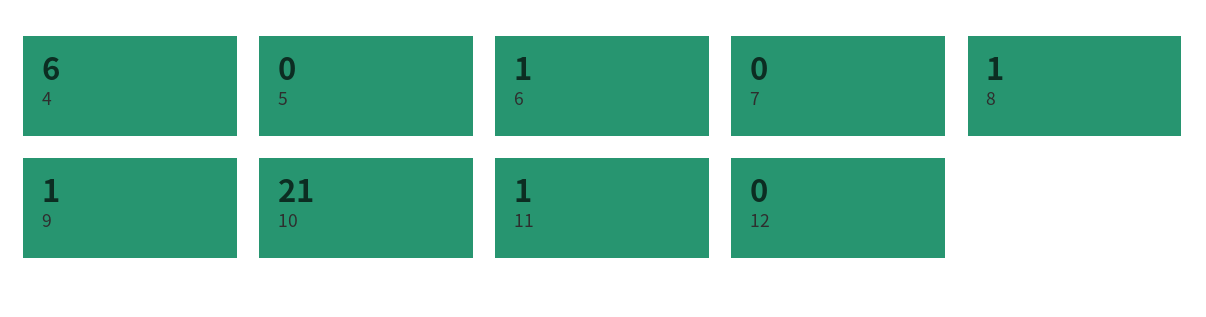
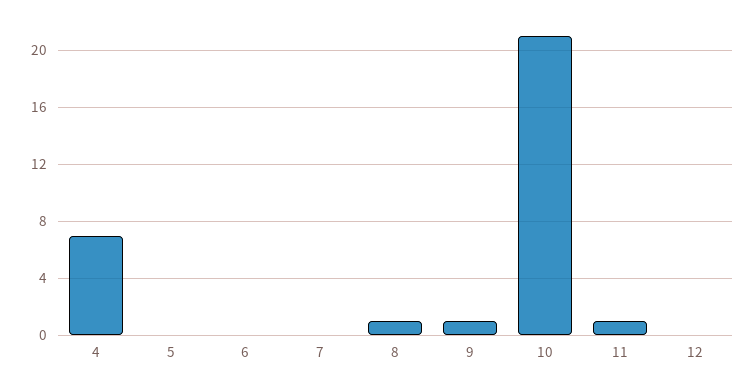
  {
-   "4": 6,
+   "4": 7,
    "5": 0,
-   "6": 1,
+   "6": 0,
    "7": 0,
    "8": 1,
    "9": 1,
    "10": 21,
    "11": 1,
    "12": 0
  }

